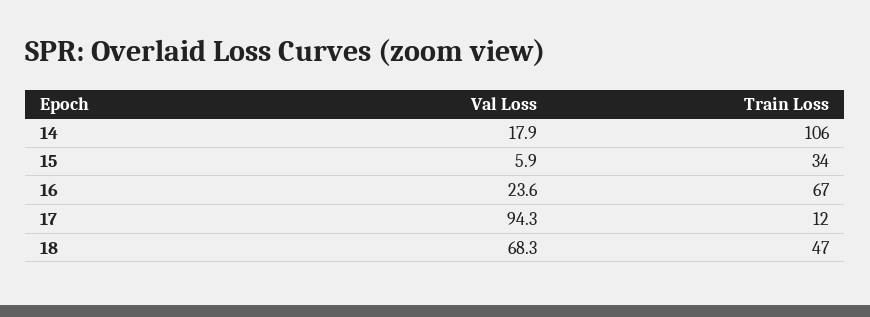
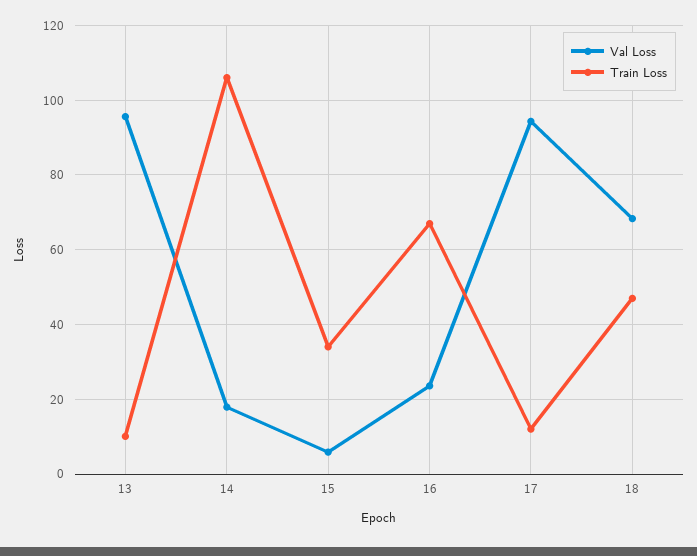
  {
    "Val Loss": {
      "14": 17.9,
      "15": 5.9,
      "16": 23.6,
      "17": 94.3,
-     "18": 68.3
+     "18": 68.3,
+     "13": 96
    },
    "Train Loss": {
      "14": 106,
      "15": 34,
      "16": 67,
      "17": 12,
-     "18": 47
+     "18": 47,
+     "13": 10
    }
  }

